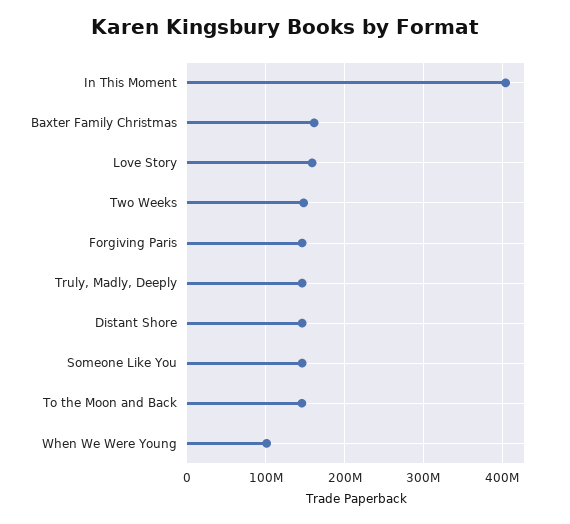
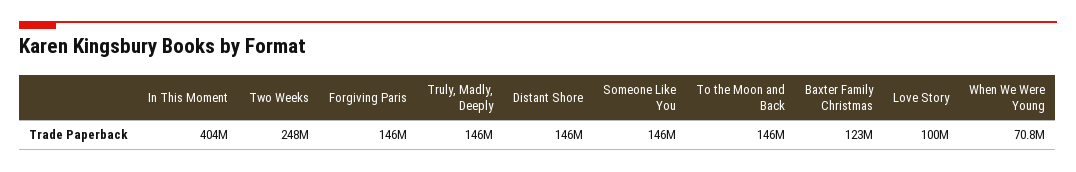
  {
    "In This Moment": 404000000,
-   "Baxter Family Christmas": 160000000,
+   "Baxter Family Christmas": 123000000,
-   "Love Story": 160000000,
+   "Love Story": 100000000,
-   "Two Weeks": 150000000,
+   "Two Weeks": 248000000,
    "Forgiving Paris": 146000000,
    "Truly, Madly, Deeply": 146000000,
    "Distant Shore": 146000000,
    "Someone Like You": 146000000,
    "To the Moon and Back": 146000000,
-   "When We Were Young": 100000000
+   "When We Were Young": 70800000
  }

